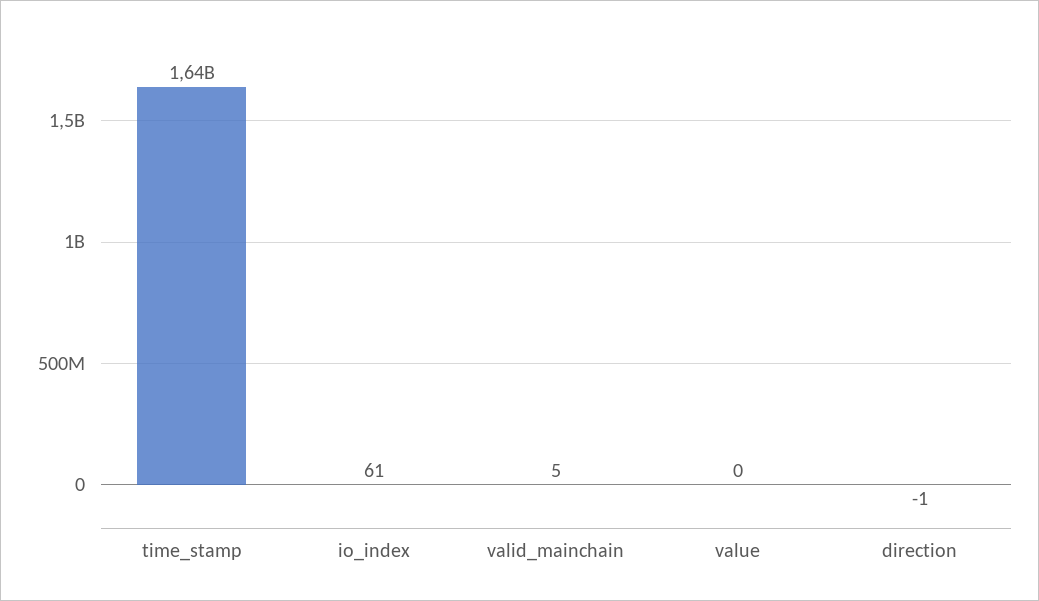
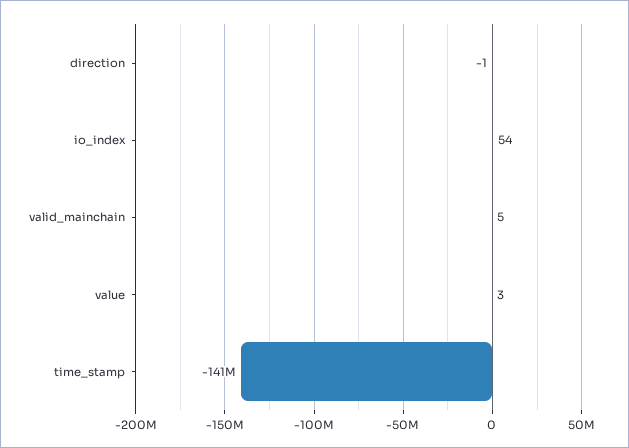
  {
-   "time_stamp": 1640000000,
+   "time_stamp": -141000000,
-   "io_index": 61,
+   "io_index": 54,
    "valid_mainchain": 5,
-   "value": 0,
+   "value": 3,
    "direction": -1
  }

